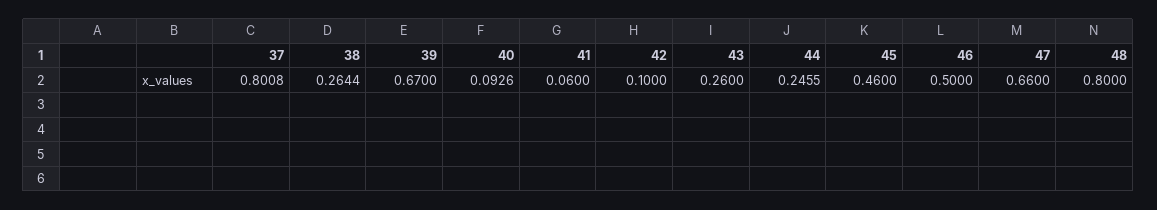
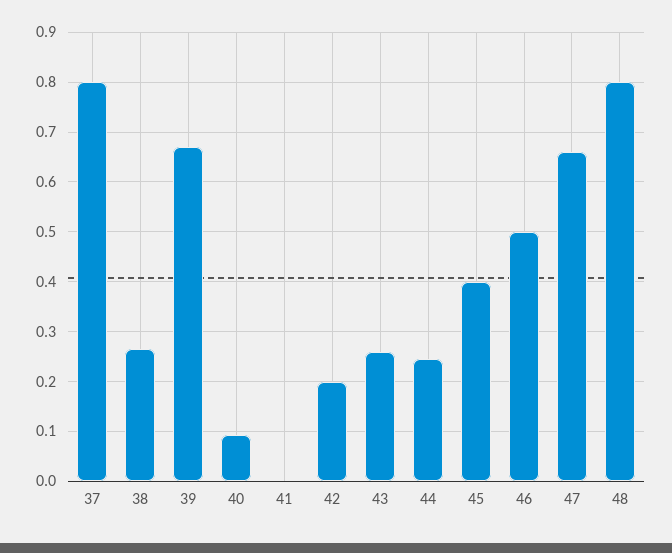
  {
    "37": 0.8008,
    "38": 0.2644,
    "39": 0.67,
    "40": 0.0926,
-   "41": 0.06,
+   "41": 0,
-   "42": 0.1,
+   "42": 0.2,
    "43": 0.26,
    "44": 0.2455,
-   "45": 0.46,
+   "45": 0.4,
    "46": 0.5,
    "47": 0.66,
    "48": 0.8
  }

